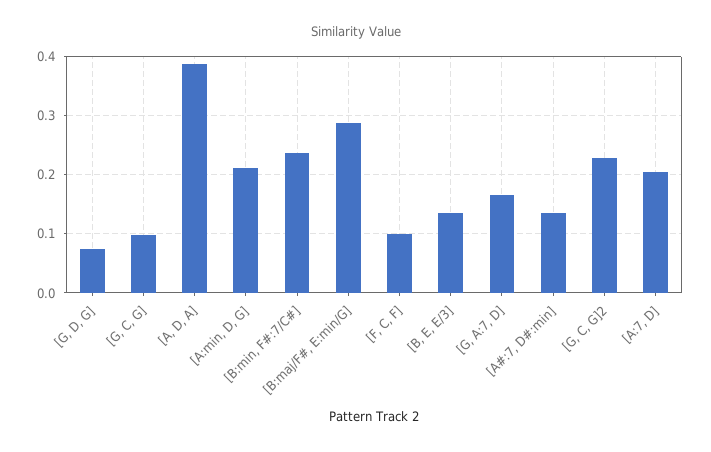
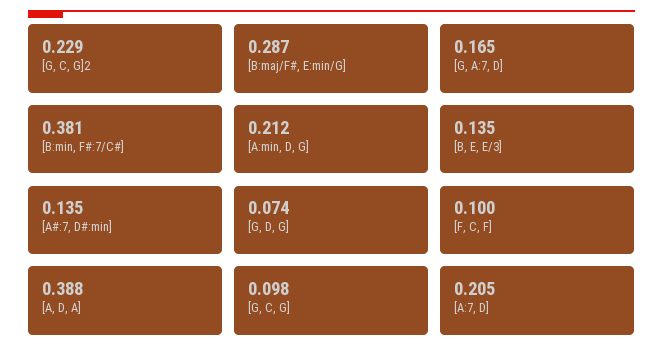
  {
    "[G, D, G]": 0.074,
    "[G, C, G]": 0.098,
    "[A, D, A]": 0.388,
    "[A:min, D, G]": 0.212,
-   "[B:min, F#:7/C#]": 0.24,
+   "[B:min, F#:7/C#]": 0.381,
    "[B:maj/F#, E:min/G]": 0.287,
    "[F, C, F]": 0.1,
    "[B, E, E/3]": 0.135,
    "[G, A:7, D]": 0.165,
    "[A#:7, D#:min]": 0.135,
    "[G, C, G]2": 0.229,
    "[A:7, D]": 0.205
  }

